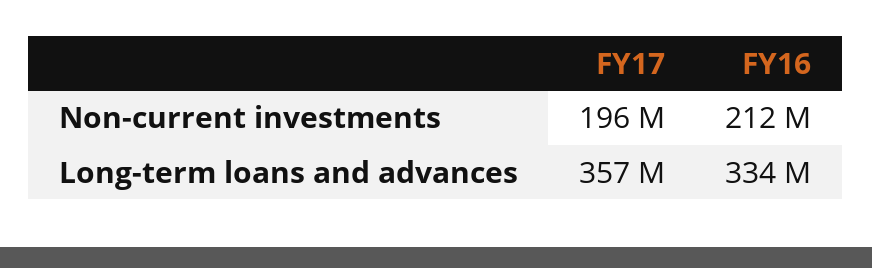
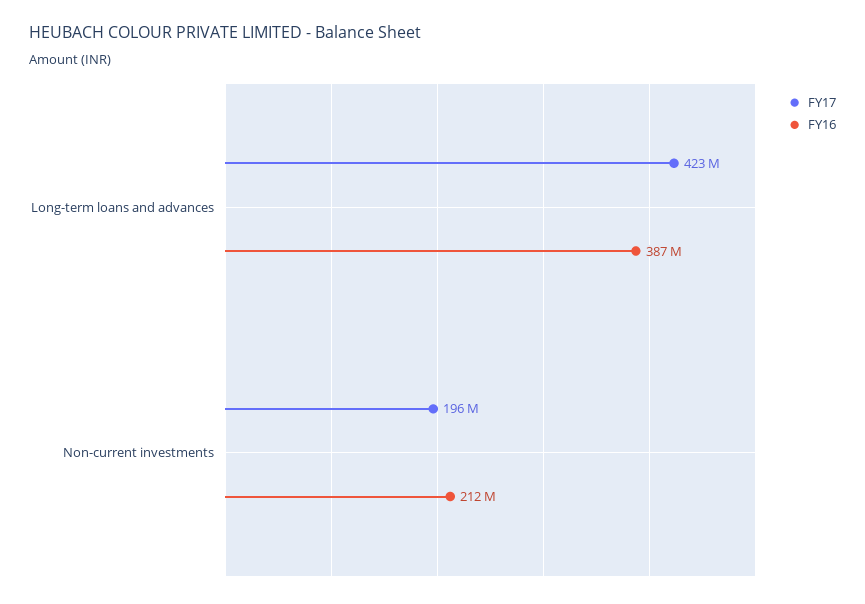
  {
    "FY17": {
      "Non-current investments": 196000000,
-     "Long-term loans and advances": 357000000
+     "Long-term loans and advances": 423000000
    },
    "FY16": {
      "Non-current investments": 212000000,
-     "Long-term loans and advances": 334000000
+     "Long-term loans and advances": 387000000
    }
  }

